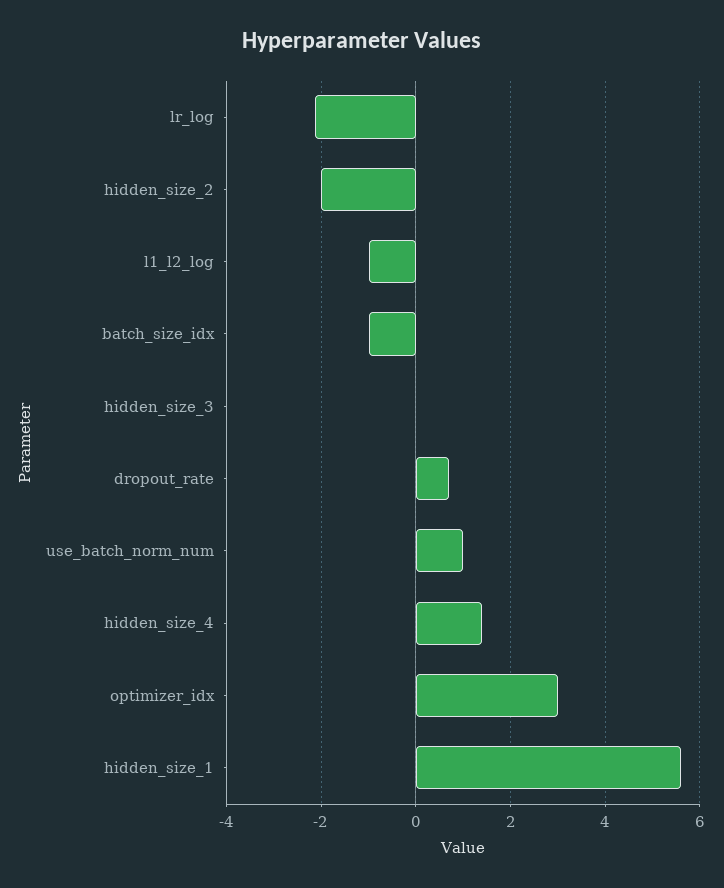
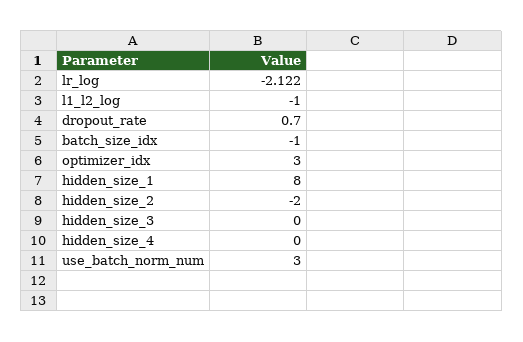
  {
    "lr_log": -2.122,
    "hidden_size_2": -2,
    "l1_l2_log": -1,
    "batch_size_idx": -1,
    "hidden_size_3": 0,
    "dropout_rate": 0.7,
-   "use_batch_norm_num": 1,
+   "use_batch_norm_num": 3,
-   "hidden_size_4": 1.4,
+   "hidden_size_4": 0,
    "optimizer_idx": 3,
-   "hidden_size_1": 5.6
+   "hidden_size_1": 8
  }

